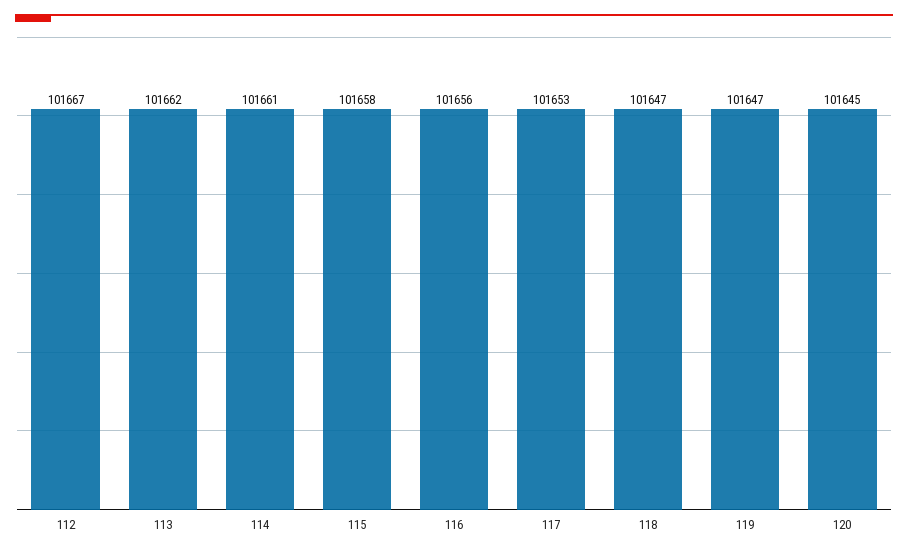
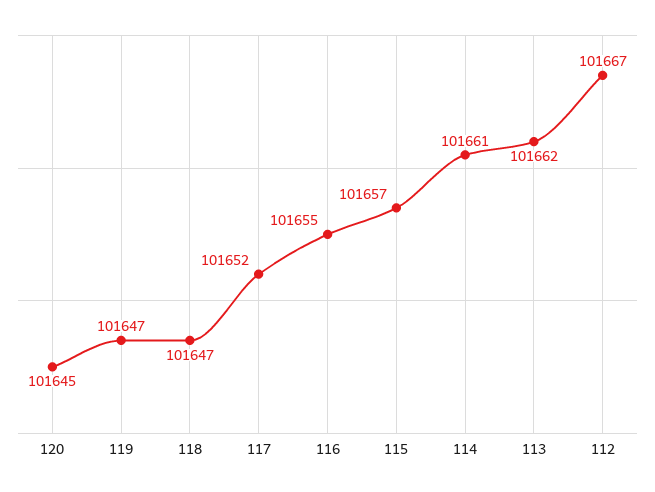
  {
    "112": 101667,
    "113": 101662,
    "114": 101661,
-   "115": 101658,
+   "115": 101657,
-   "116": 101656,
+   "116": 101655,
-   "117": 101653,
+   "117": 101652,
    "118": 101647,
    "119": 101647,
    "120": 101645
  }

